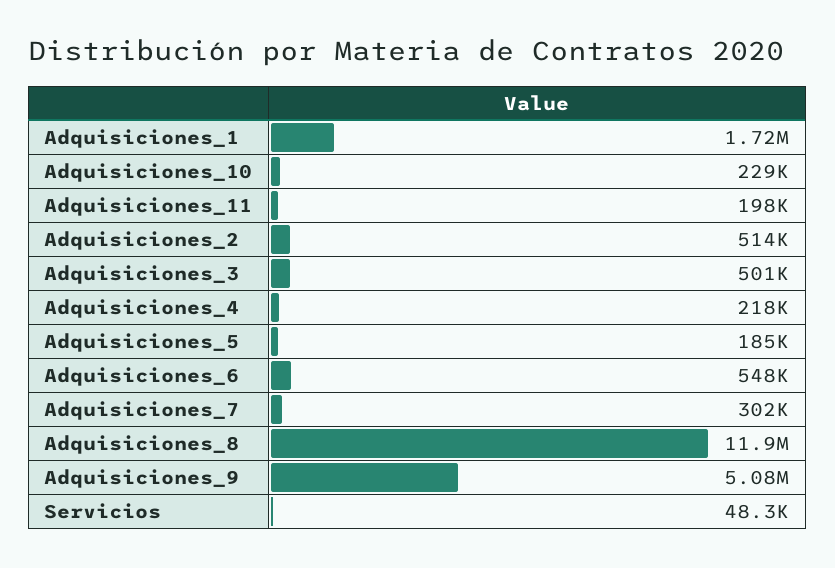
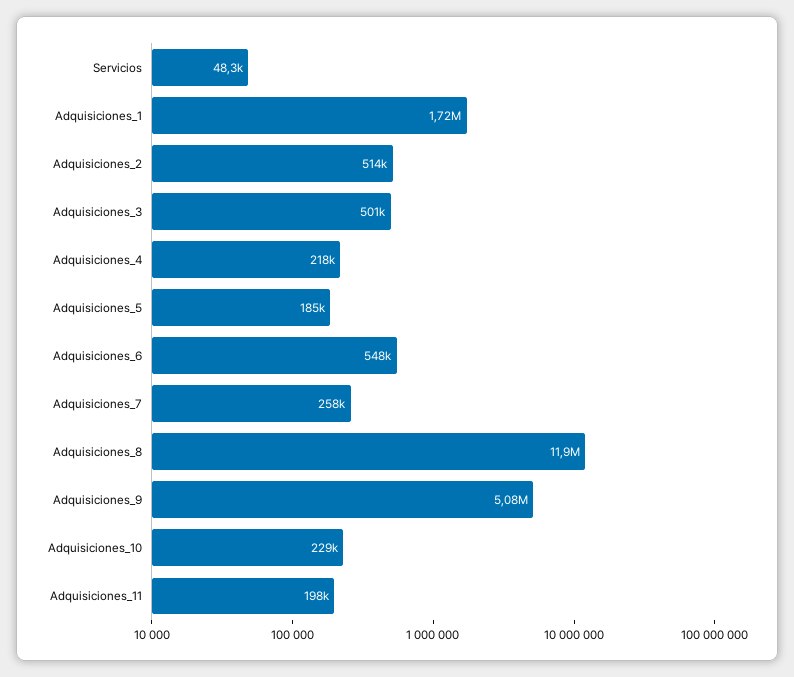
  {
    "Adquisiciones_1": 1720000,
    "Adquisiciones_10": 229000,
    "Adquisiciones_11": 198000,
    "Adquisiciones_2": 514000,
    "Adquisiciones_3": 501000,
    "Adquisiciones_4": 218000,
    "Adquisiciones_5": 185000,
    "Adquisiciones_6": 548000,
-   "Adquisiciones_7": 302000,
+   "Adquisiciones_7": 258000,
    "Adquisiciones_8": 11900000,
    "Adquisiciones_9": 5080000,
    "Servicios": 48300
  }

